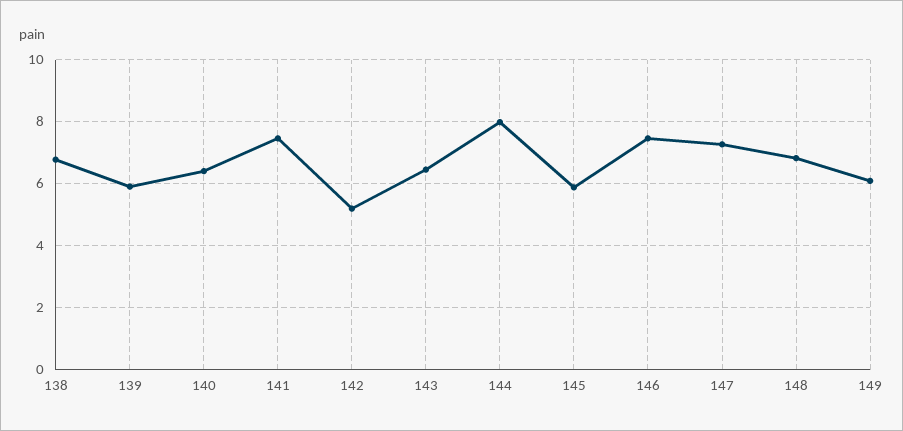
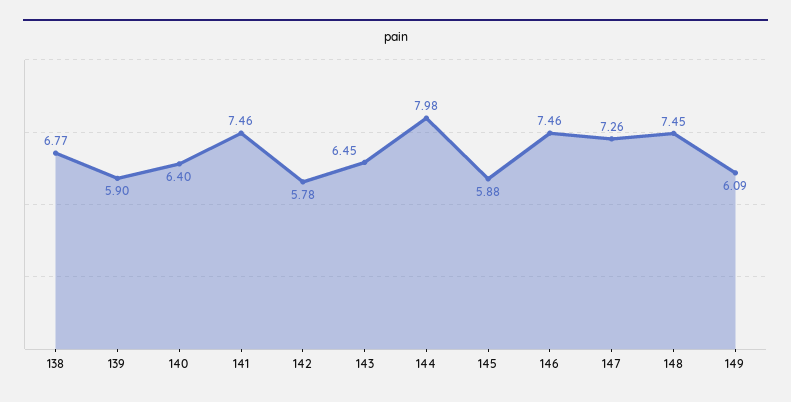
  {
    "138": 6.77,
    "139": 5.9,
    "140": 6.4,
    "141": 7.46,
-   "142": 5.2,
+   "142": 5.78,
    "143": 6.45,
    "144": 7.98,
    "145": 5.88,
    "146": 7.46,
    "147": 7.26,
-   "148": 6.8,
+   "148": 7.45,
    "149": 6.09
  }

